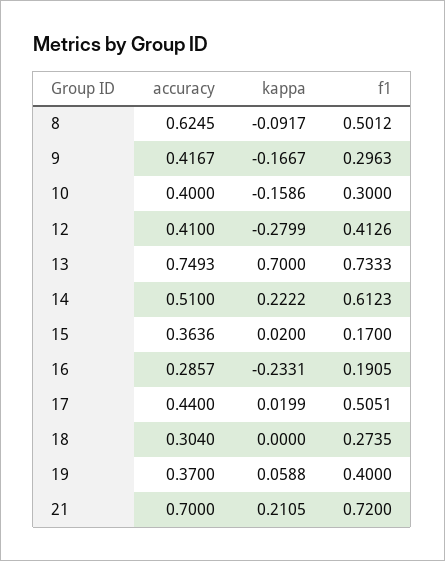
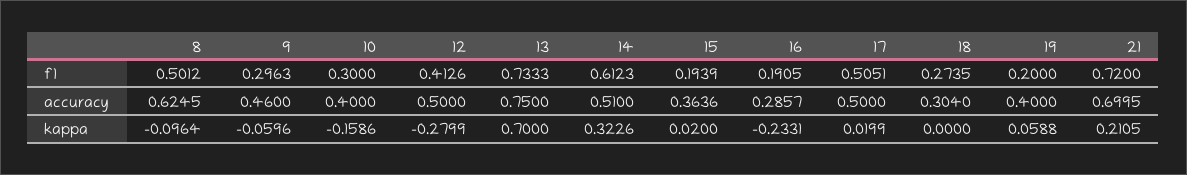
  {
    "accuracy": {
      "8": 0.6245,
-     "9": 0.4167,
+     "9": 0.46,
      "10": 0.4,
-     "12": 0.41,
+     "12": 0.5,
-     "13": 0.7493,
+     "13": 0.75,
      "14": 0.51,
      "15": 0.3636,
      "16": 0.2857,
-     "17": 0.44,
+     "17": 0.5,
      "18": 0.304,
-     "19": 0.37,
+     "19": 0.4,
-     "21": 0.7
+     "21": 0.6995
    },
    "kappa": {
-     "8": -0.0917,
+     "8": -0.0964,
-     "9": -0.1667,
+     "9": -0.0596,
      "10": -0.1586,
      "12": -0.2799,
      "13": 0.7,
-     "14": 0.2222,
+     "14": 0.3226,
      "15": 0.02,
      "16": -0.2331,
      "17": 0.0199,
      "18": 0,
      "19": 0.0588,
      "21": 0.2105
    },
    "f1": {
      "8": 0.5012,
      "9": 0.2963,
      "10": 0.3,
      "12": 0.4126,
      "13": 0.7333,
      "14": 0.6123,
-     "15": 0.17,
+     "15": 0.1939,
      "16": 0.1905,
      "17": 0.5051,
      "18": 0.2735,
-     "19": 0.4,
+     "19": 0.2,
      "21": 0.72
    }
  }

